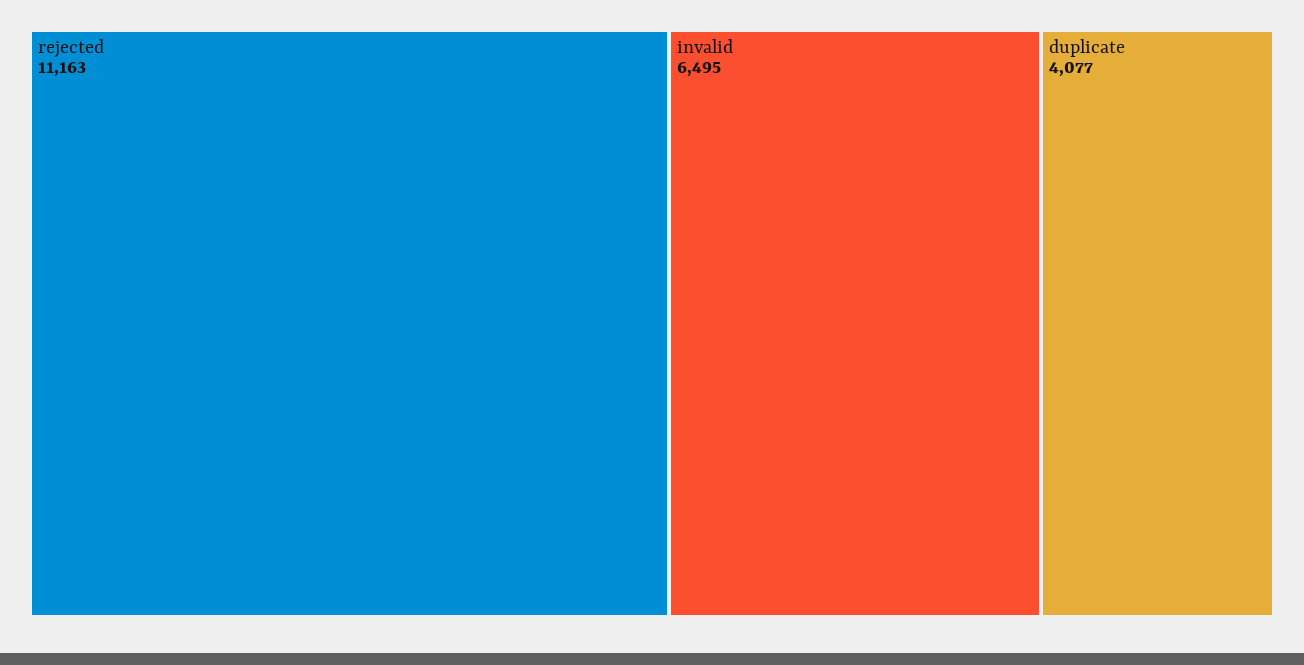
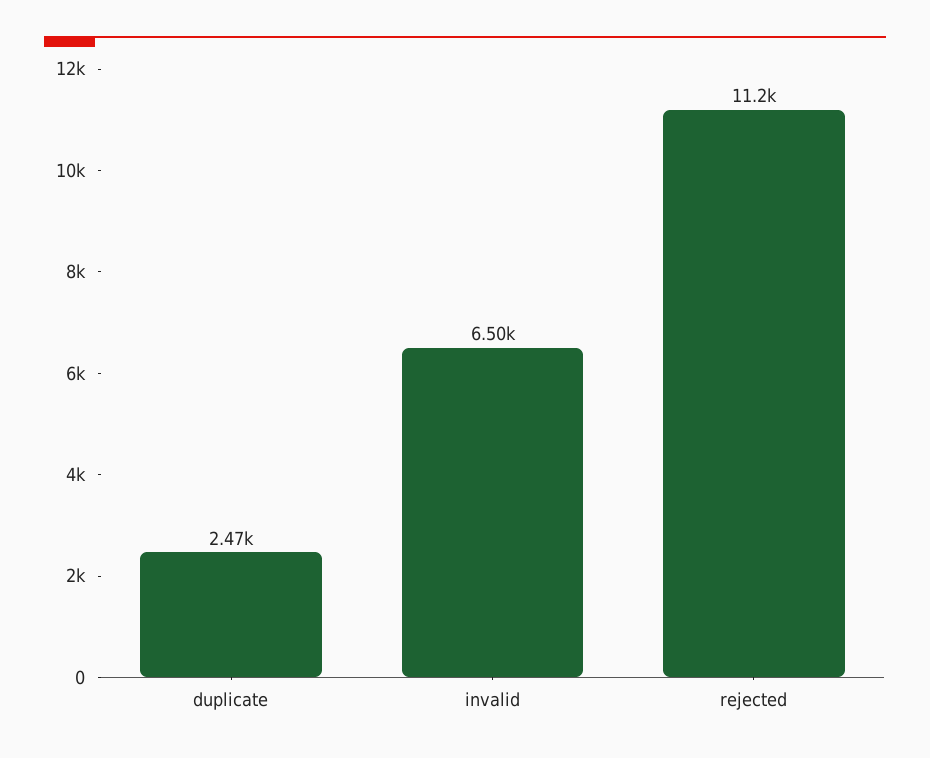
  {
    "rejected": 11163,
    "invalid": 6495,
-   "duplicate": 4077
+   "duplicate": 2470
  }

